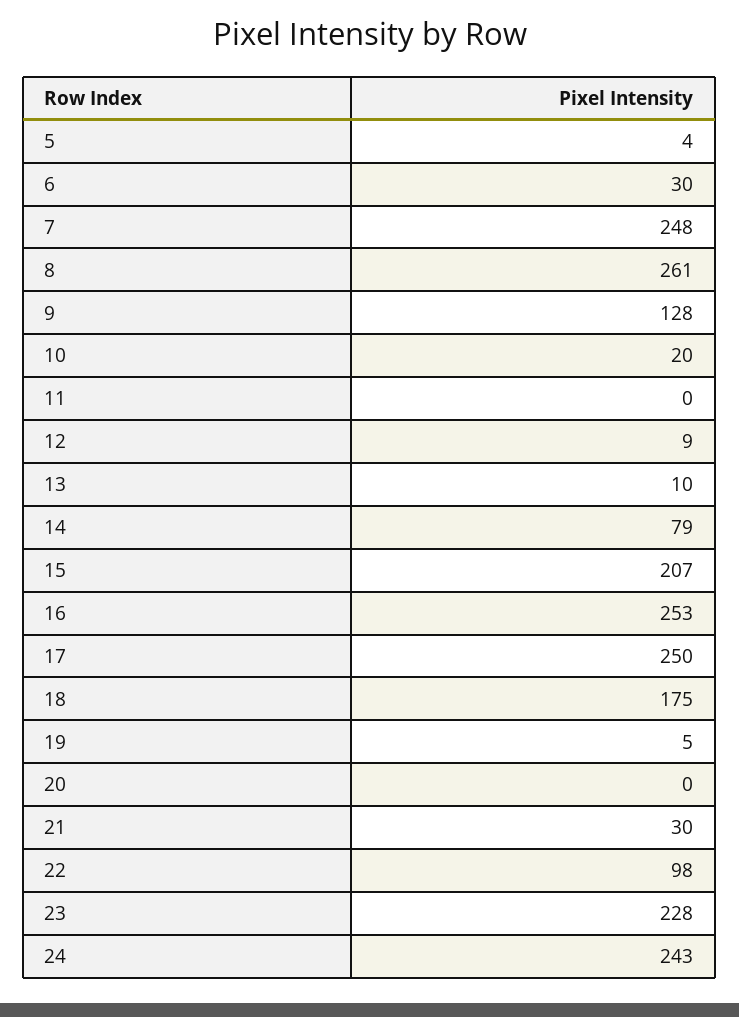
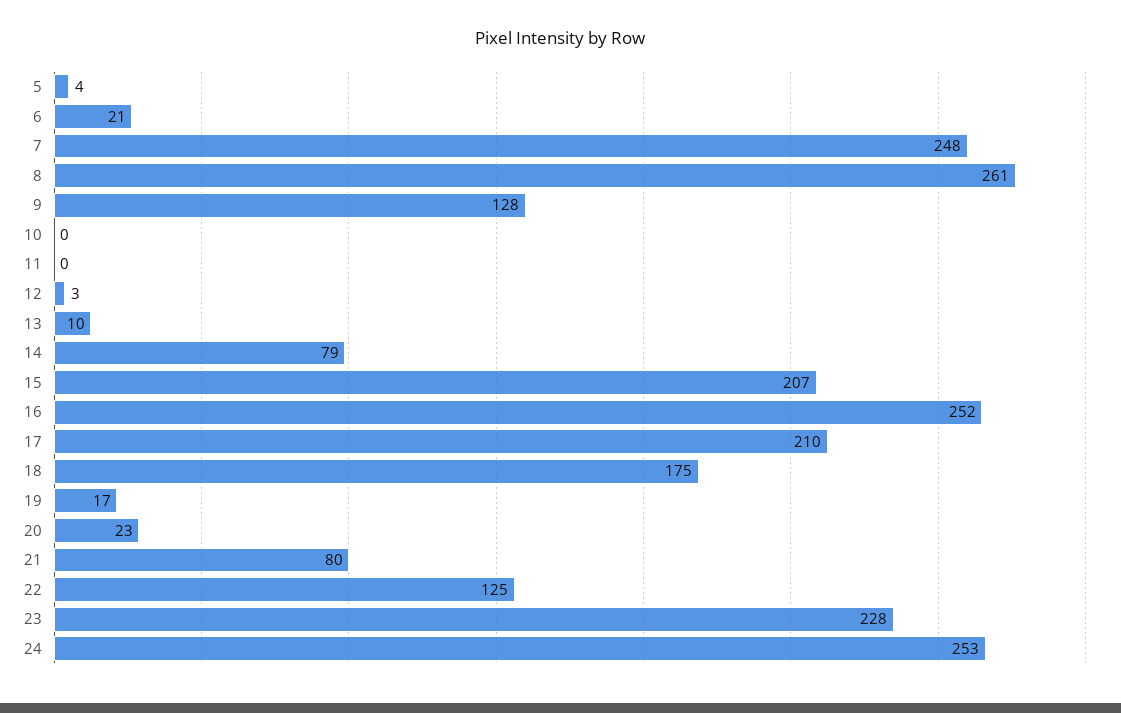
  {
    "5": 4,
-   "6": 30,
+   "6": 21,
    "7": 248,
    "8": 261,
    "9": 128,
-   "10": 20,
+   "10": 0,
    "11": 0,
-   "12": 9,
+   "12": 3,
    "13": 10,
    "14": 79,
    "15": 207,
-   "16": 253,
+   "16": 252,
-   "17": 250,
+   "17": 210,
    "18": 175,
-   "19": 5,
+   "19": 17,
-   "20": 0,
+   "20": 23,
-   "21": 30,
+   "21": 80,
-   "22": 98,
+   "22": 125,
    "23": 228,
-   "24": 243
+   "24": 253
  }

